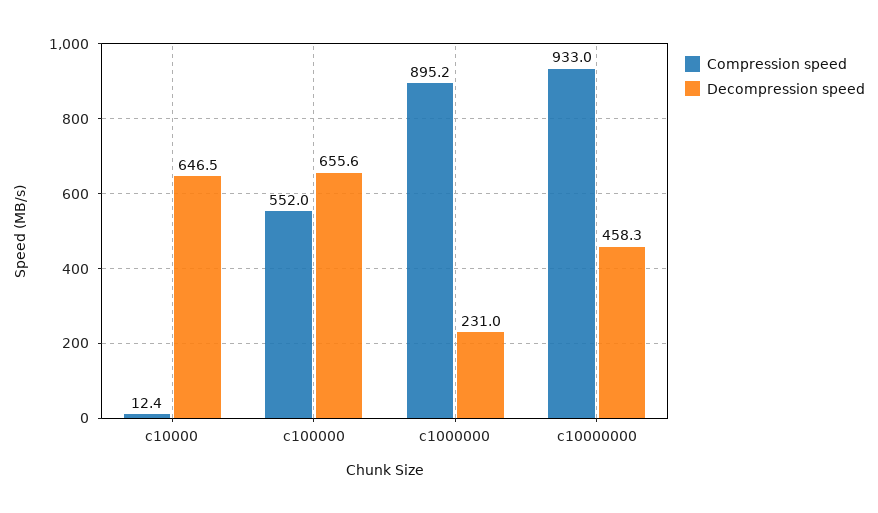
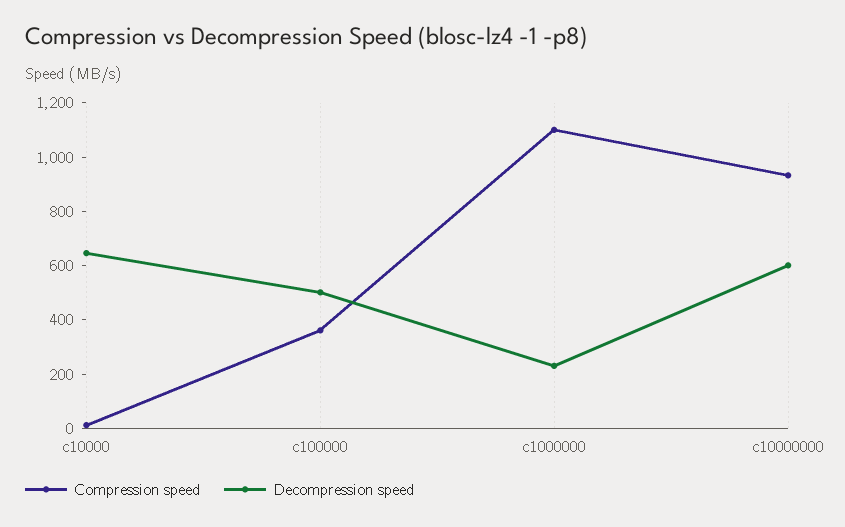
  {
    "Compression speed": {
      "c10000": 12.4,
-     "c100000": 552,
+     "c100000": 350,
-     "c1000000": 895.2,
+     "c1000000": 1100,
      "c10000000": 933
    },
    "Decompression speed": {
      "c10000": 646.5,
-     "c100000": 655.6,
+     "c100000": 500,
      "c1000000": 231,
-     "c10000000": 458.3
+     "c10000000": 600
    }
  }

